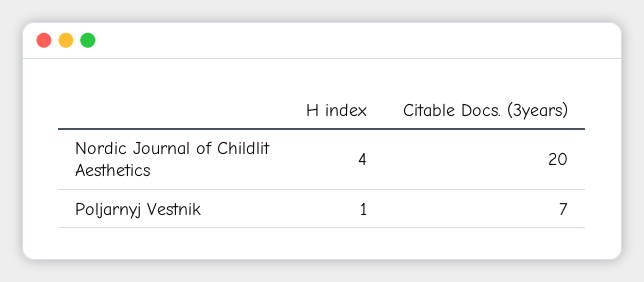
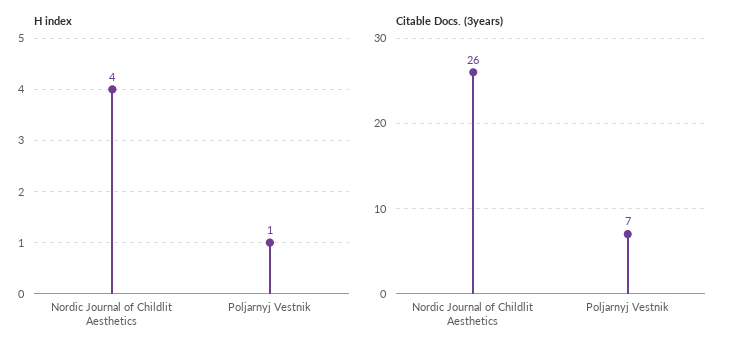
  {
    "H index": {
      "Nordic Journal of Childlit Aesthetics": 4,
      "Poljarnyj Vestnik": 1
    },
    "Citable Docs. (3years)": {
-     "Nordic Journal of Childlit Aesthetics": 20,
+     "Nordic Journal of Childlit Aesthetics": 26,
      "Poljarnyj Vestnik": 7
    }
  }

